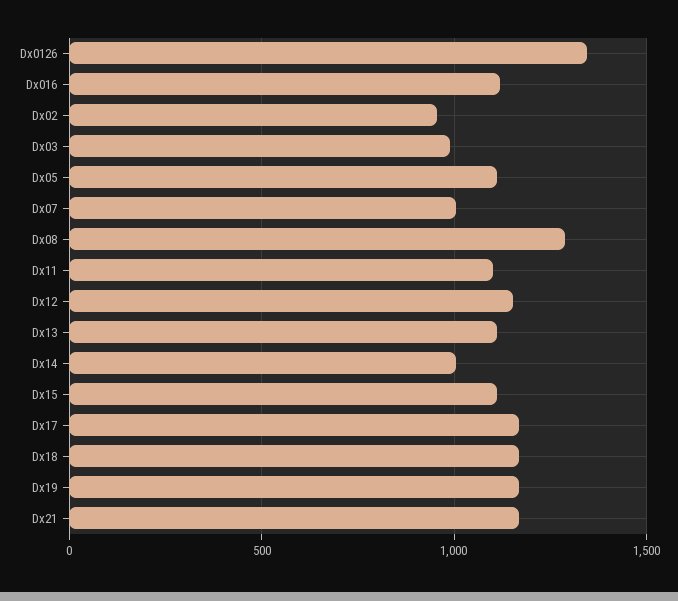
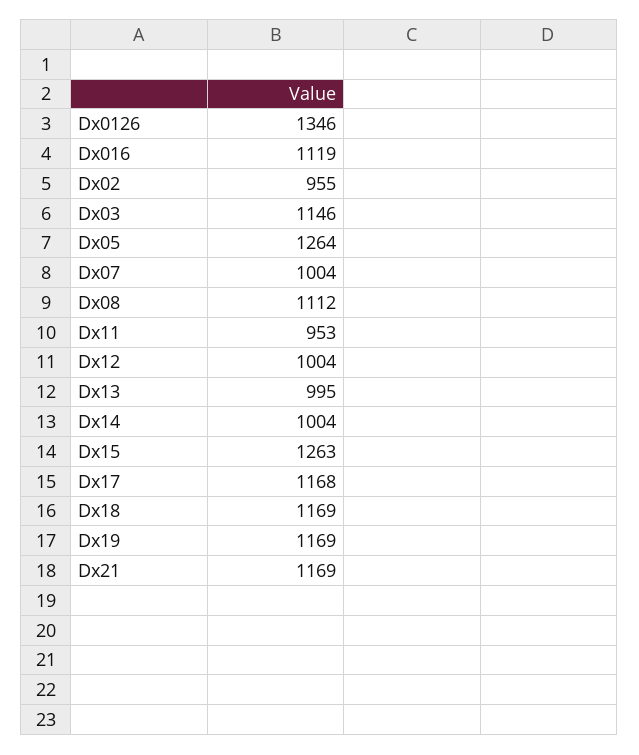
  {
    "Dx0126": 1346,
    "Dx016": 1119,
    "Dx02": 955,
-   "Dx03": 1000,
+   "Dx03": 1146,
-   "Dx05": 1100,
+   "Dx05": 1264,
    "Dx07": 1004,
-   "Dx08": 1300,
+   "Dx08": 1112,
-   "Dx11": 1100,
+   "Dx11": 953,
-   "Dx12": 1150,
+   "Dx12": 1004,
-   "Dx13": 1100,
+   "Dx13": 995,
    "Dx14": 1004,
-   "Dx15": 1100,
+   "Dx15": 1263,
    "Dx17": 1168,
    "Dx18": 1169,
    "Dx19": 1169,
    "Dx21": 1169
  }

